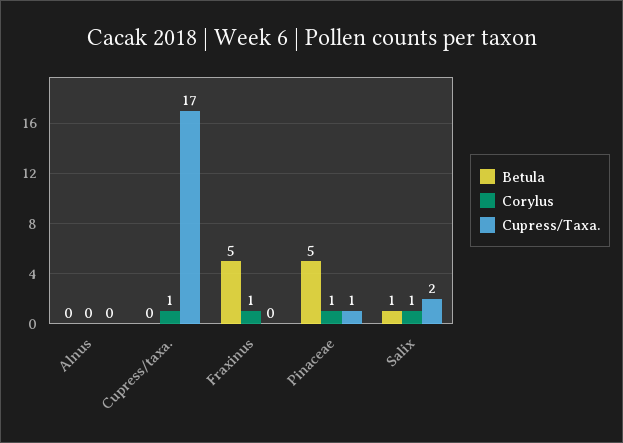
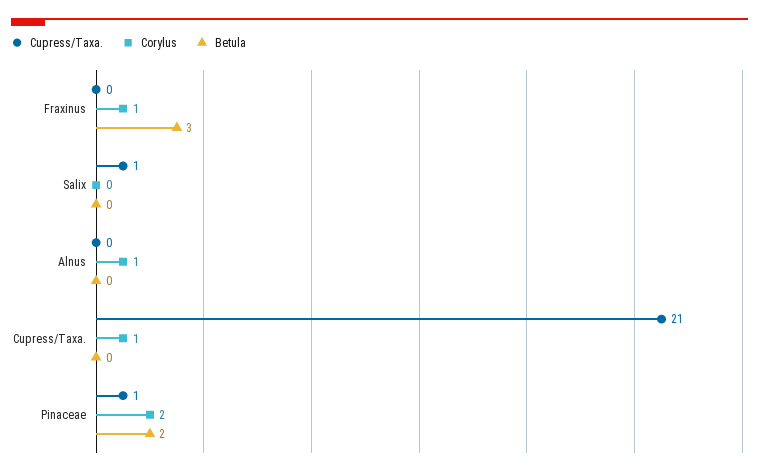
  {
    "Betula": {
      "Alnus": 0,
      "Cupress/taxa.": 0,
-     "Fraxinus": 5,
+     "Fraxinus": 3,
-     "Pinaceae": 5,
+     "Pinaceae": 2,
-     "Salix": 1
+     "Salix": 0
    },
    "Corylus": {
-     "Alnus": 0,
+     "Alnus": 1,
      "Cupress/taxa.": 1,
      "Fraxinus": 1,
-     "Pinaceae": 1,
+     "Pinaceae": 2,
-     "Salix": 1
+     "Salix": 0
    },
    "Cupress/Taxa.": {
      "Alnus": 0,
-     "Cupress/taxa.": 17,
+     "Cupress/taxa.": 21,
      "Fraxinus": 0,
      "Pinaceae": 1,
-     "Salix": 2
+     "Salix": 1
    }
  }

